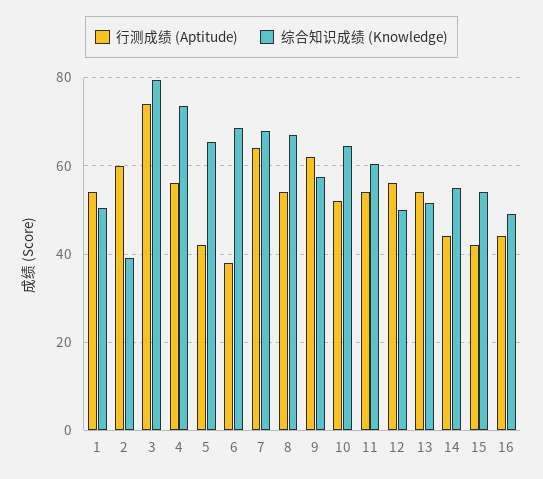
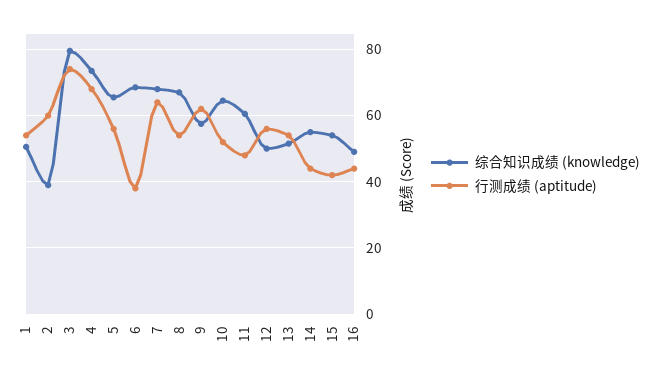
  {
    "行测成绩 (Aptitude)": {
      "1": 54,
      "2": 60,
      "3": 74,
-     "4": 56,
+     "4": 68,
-     "5": 42,
+     "5": 56,
      "6": 38,
      "7": 64,
      "8": 54,
      "9": 62,
      "10": 52,
-     "11": 54,
+     "11": 48,
      "12": 56,
      "13": 54,
      "14": 44,
      "15": 42,
      "16": 44
    },
    "综合知识成绩 (Knowledge)": {
      "1": 50,
      "2": 40,
      "3": 80,
      "4": 74,
      "5": 66,
      "6": 68,
      "7": 68,
      "8": 68,
      "9": 58,
      "10": 64,
      "11": 60,
      "12": 50,
      "13": 52,
      "14": 56,
      "15": 54,
      "16": 50
    }
  }

